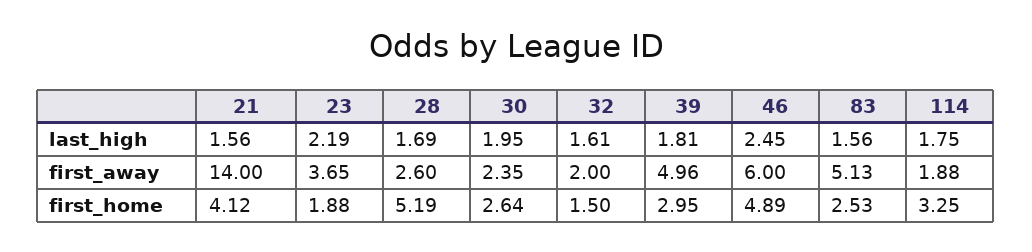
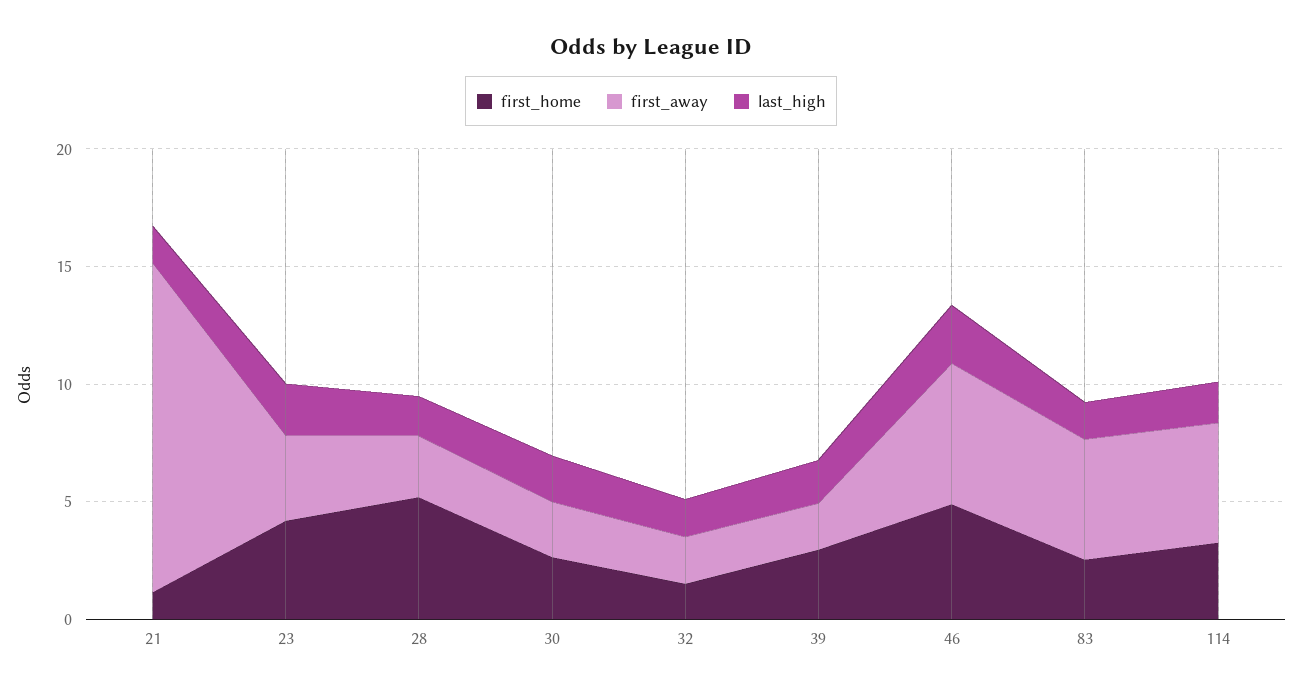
  {
    "last_high": {
      "21": 1.56,
      "23": 2.19,
      "28": 1.69,
      "30": 1.95,
      "32": 1.61,
      "39": 1.81,
      "46": 2.45,
      "83": 1.56,
      "114": 1.75
    },
    "first_away": {
      "21": 14,
      "23": 3.65,
      "28": 2.6,
      "30": 2.35,
      "32": 2,
-     "39": 4.96,
+     "39": 2,
      "46": 6,
      "83": 5.13,
-     "114": 1.88
+     "114": 5
    },
    "first_home": {
-     "21": 4.12,
+     "21": 1,
-     "23": 1.88,
+     "23": 4,
      "28": 5.19,
      "30": 2.64,
      "32": 1.5,
      "39": 2.95,
      "46": 4.89,
      "83": 2.53,
      "114": 3.25
    }
  }

